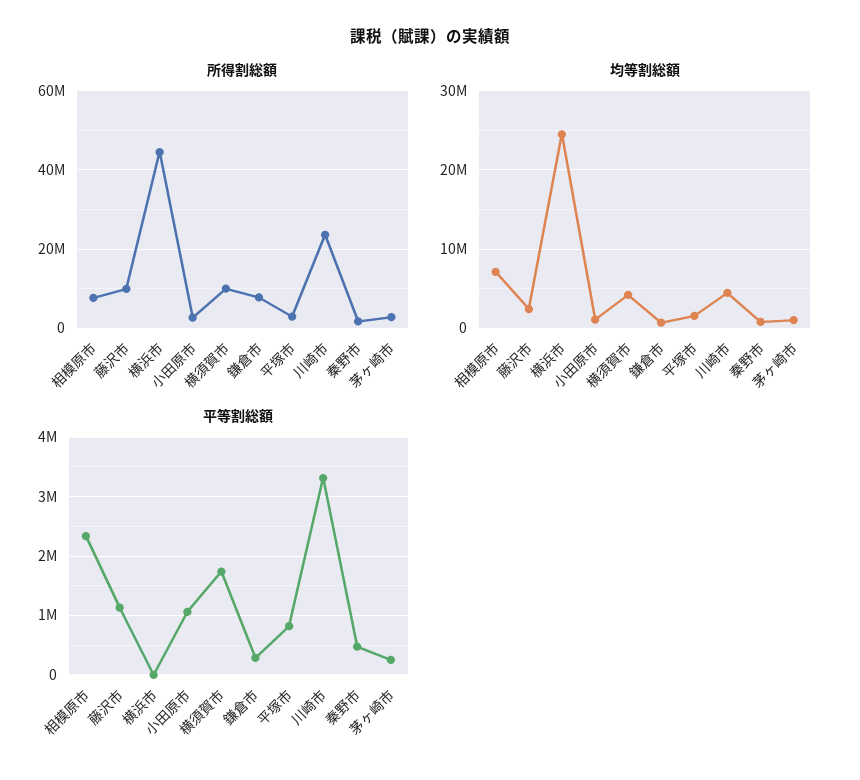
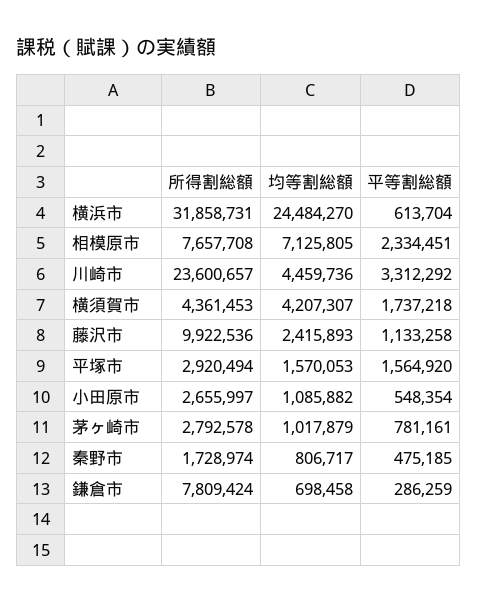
  {
    "所得割総額": {
      "相模原市": 7657708,
      "藤沢市": 9922536,
-     "横浜市": 44000000,
+     "横浜市": 31858731,
      "小田原市": 2655997,
-     "横須賀市": 10000000,
+     "横須賀市": 4361453,
      "鎌倉市": 7809424,
      "平塚市": 2920494,
      "川崎市": 23600657,
      "秦野市": 1728974,
      "茅ヶ崎市": 2792578
    },
    "均等割総額": {
      "相模原市": 7125805,
      "藤沢市": 2415893,
      "横浜市": 24484270,
      "小田原市": 1085882,
      "横須賀市": 4207307,
      "鎌倉市": 698458,
      "平塚市": 1570053,
      "川崎市": 4459736,
      "秦野市": 806717,
      "茅ヶ崎市": 1017879
    },
    "平等割総額": {
      "相模原市": 2334451,
      "藤沢市": 1133258,
-     "横浜市": 0,
+     "横浜市": 613704,
-     "小田原市": 1000000,
+     "小田原市": 548354,
      "横須賀市": 1737218,
      "鎌倉市": 286259,
-     "平塚市": 800000,
+     "平塚市": 1564920,
      "川崎市": 3312292,
      "秦野市": 475185,
-     "茅ヶ崎市": 200000
+     "茅ヶ崎市": 781161
    }
  }

